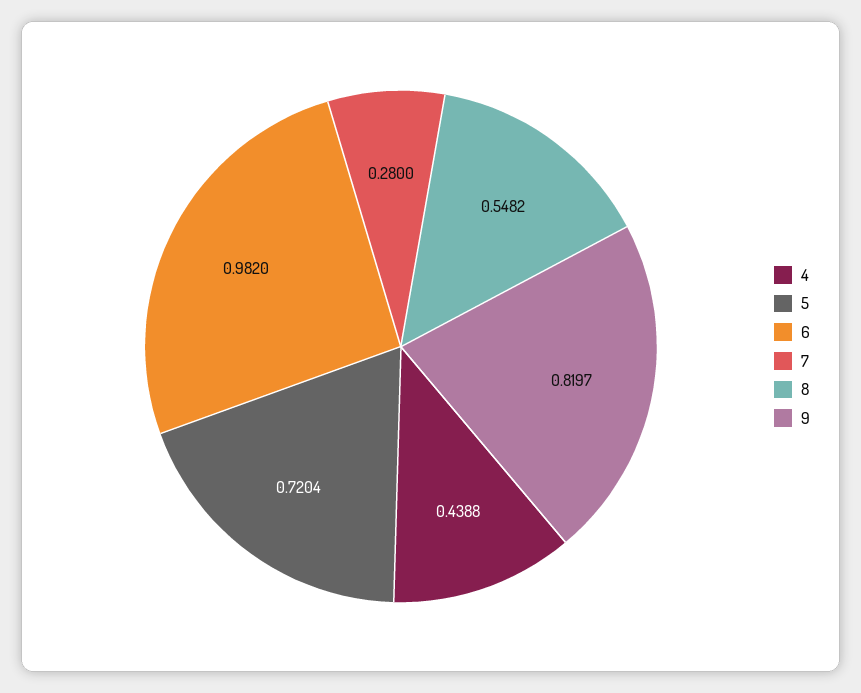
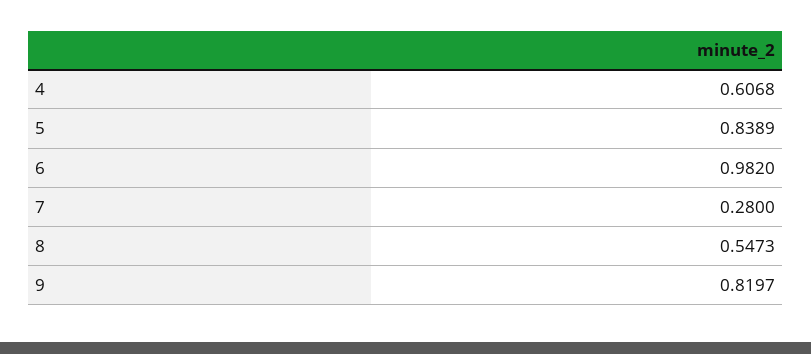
  {
-   "4": 0.4388,
+   "4": 0.6068,
-   "5": 0.7204,
+   "5": 0.8389,
    "6": 0.982,
    "7": 0.28,
-   "8": 0.5482,
+   "8": 0.5473,
    "9": 0.8197
  }

